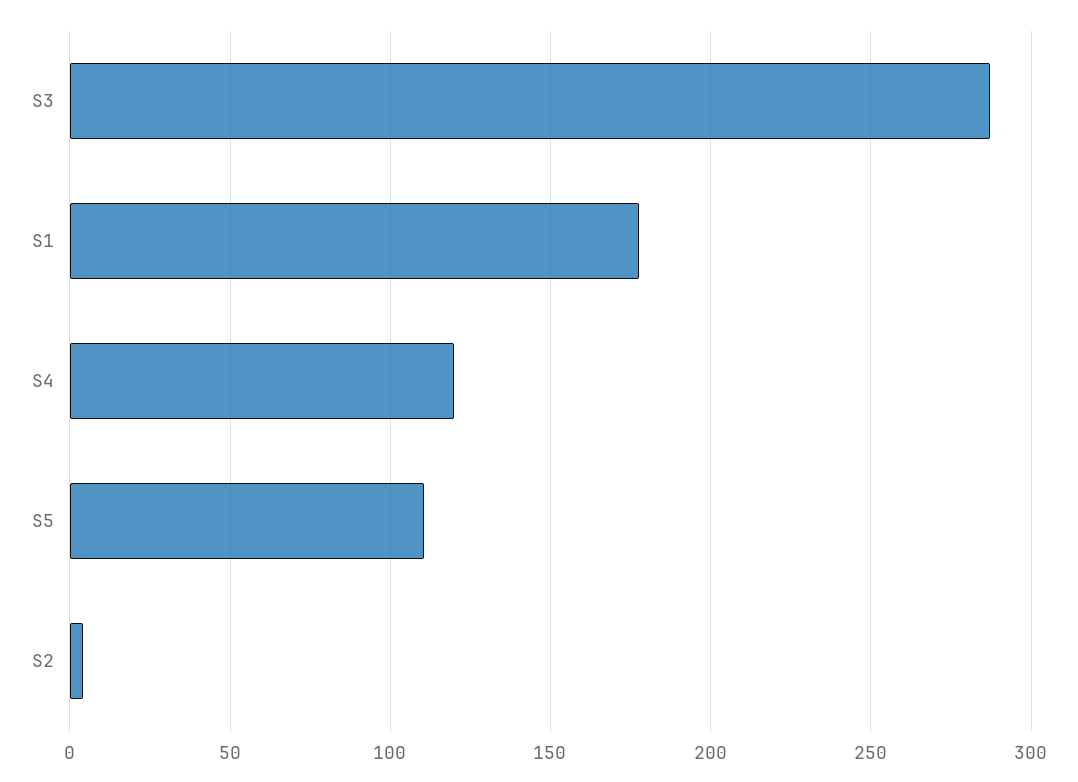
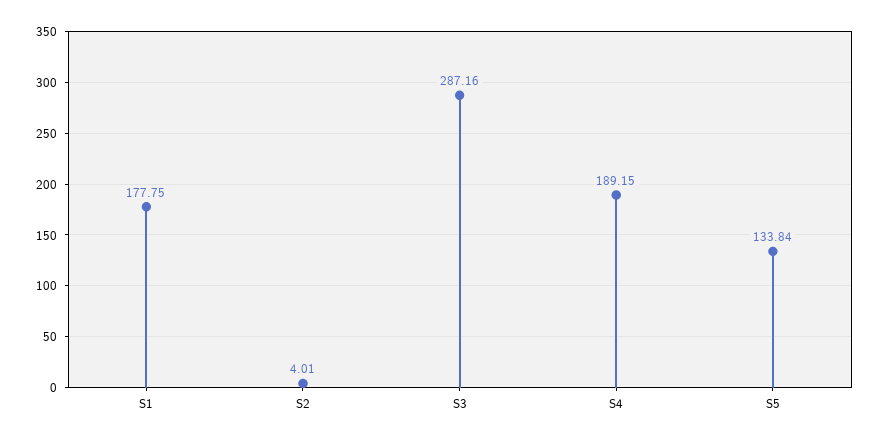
  {
    "S3": 287.16,
    "S1": 177.75,
-   "S4": 120,
+   "S4": 189.15,
-   "S5": 110,
+   "S5": 133.84,
    "S2": 4.01
  }

